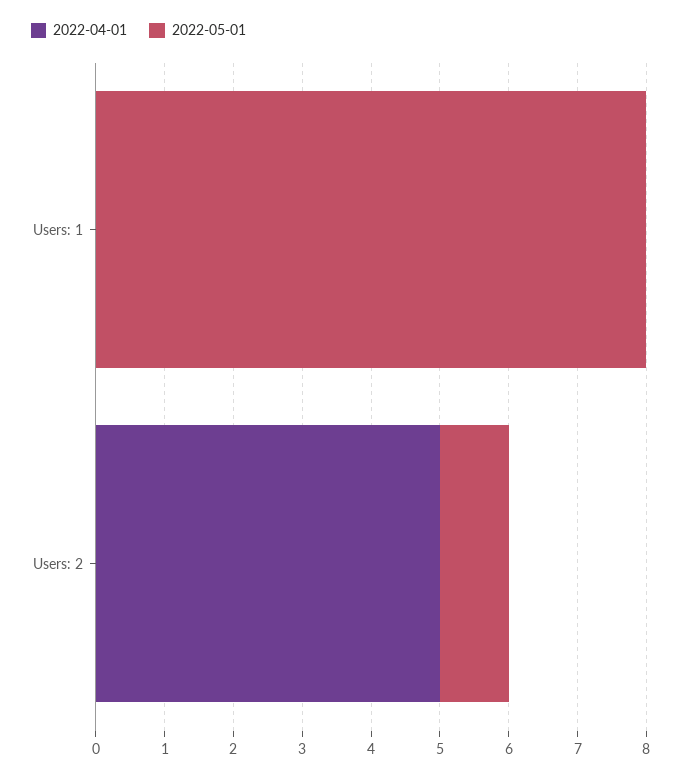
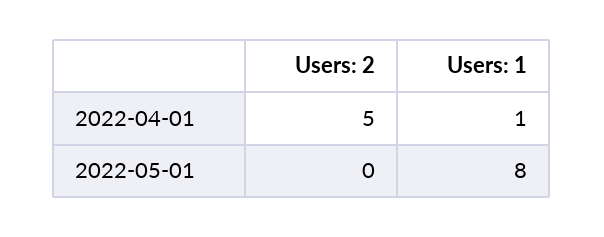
  {
    "2022-04-01": {
-     "Users: 1": 0,
+     "Users: 1": 1,
      "Users: 2": 5
    },
    "2022-05-01": {
      "Users: 1": 8,
-     "Users: 2": 1
+     "Users: 2": 0
    }
  }

